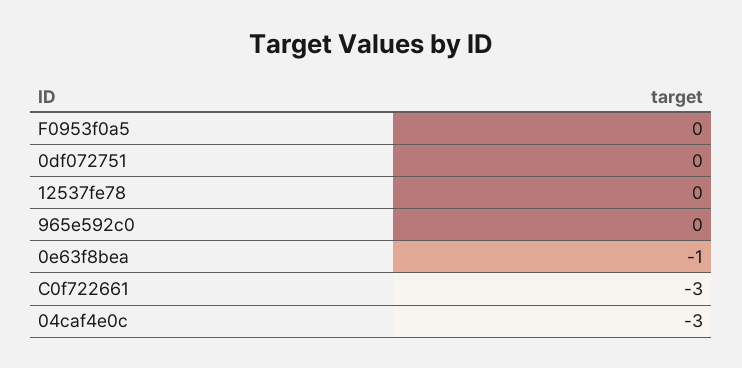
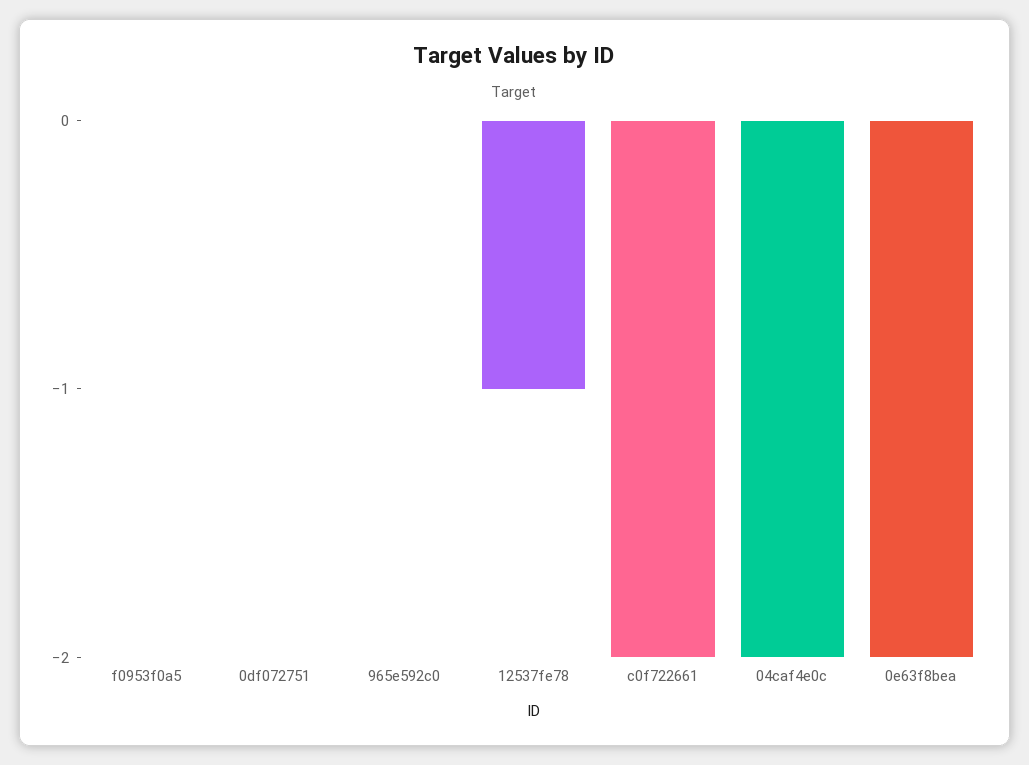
  {
    "F0953f0a5": 0,
    "0df072751": 0,
-   "12537fe78": 0,
+   "12537fe78": -1,
    "965e592c0": 0,
-   "0e63f8bea": -1,
+   "0e63f8bea": -2,
-   "C0f722661": -3,
+   "C0f722661": -2,
-   "04caf4e0c": -3
+   "04caf4e0c": -2
  }

